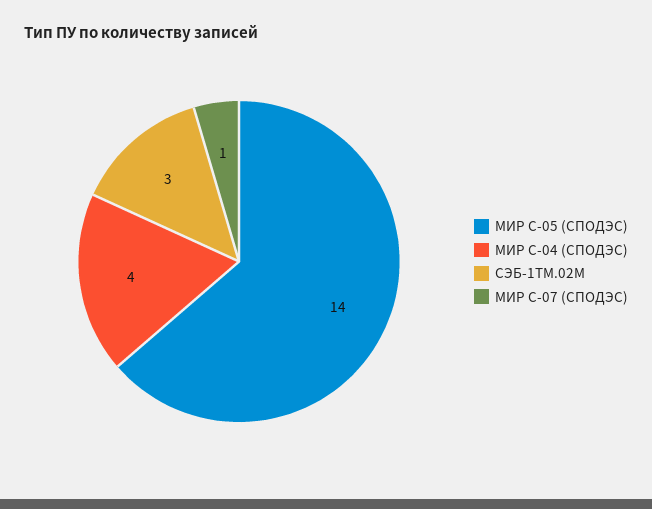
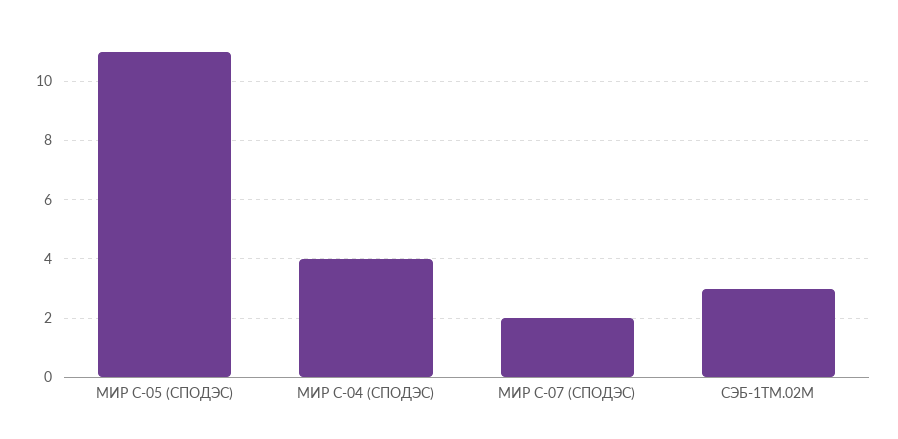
  {
-   "МИР С-05 (СПОДЭС)": 14,
+   "МИР С-05 (СПОДЭС)": 11,
    "МИР С-04 (СПОДЭС)": 4,
    "СЭБ-1ТМ.02М": 3,
-   "МИР С-07 (СПОДЭС)": 1
+   "МИР С-07 (СПОДЭС)": 2
  }

